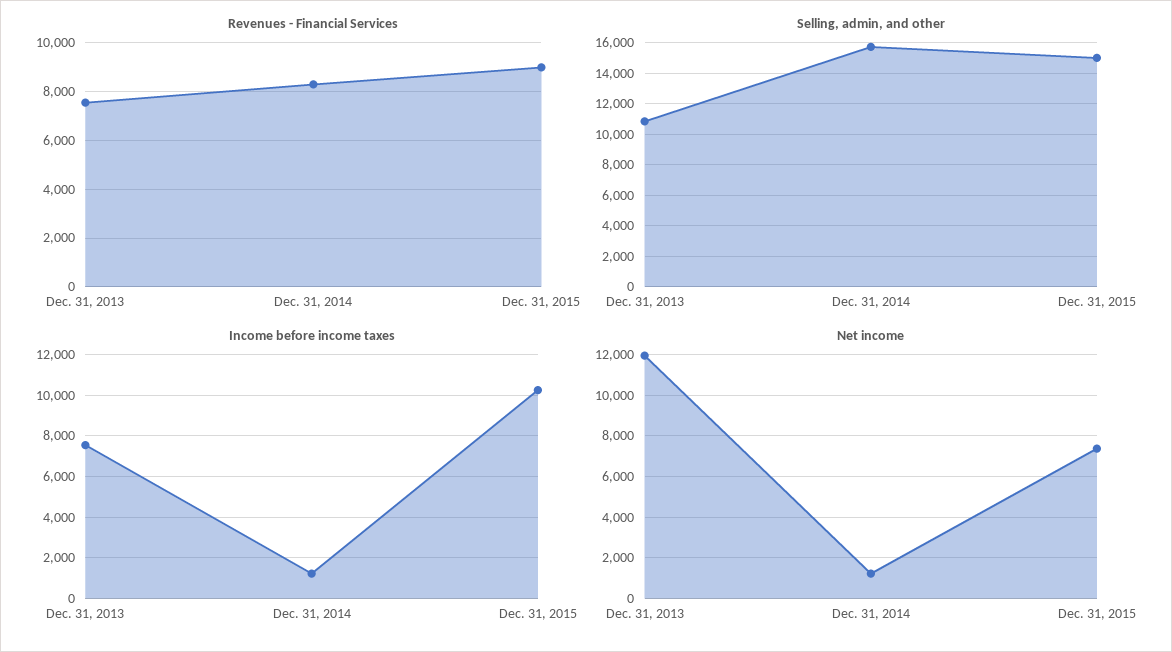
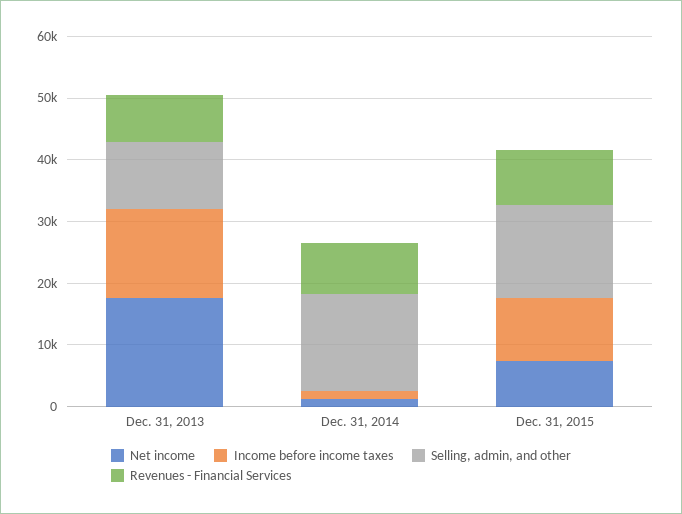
  {
    "Revenues - Financial Services": {
      "Dec. 31, 2013": 7500,
      "Dec. 31, 2014": 8250,
      "Dec. 31, 2015": 9000
    },
    "Selling, admin, and other": {
      "Dec. 31, 2013": 11000,
      "Dec. 31, 2014": 15500,
      "Dec. 31, 2015": 15000
    },
    "Income before income taxes": {
-     "Dec. 31, 2013": 7500,
+     "Dec. 31, 2013": 14000,
      "Dec. 31, 2014": 1000,
      "Dec. 31, 2015": 10500
    },
    "Net income": {
-     "Dec. 31, 2013": 12000,
+     "Dec. 31, 2013": 18000,
      "Dec. 31, 2014": 1000,
      "Dec. 31, 2015": 7500
    }
  }

